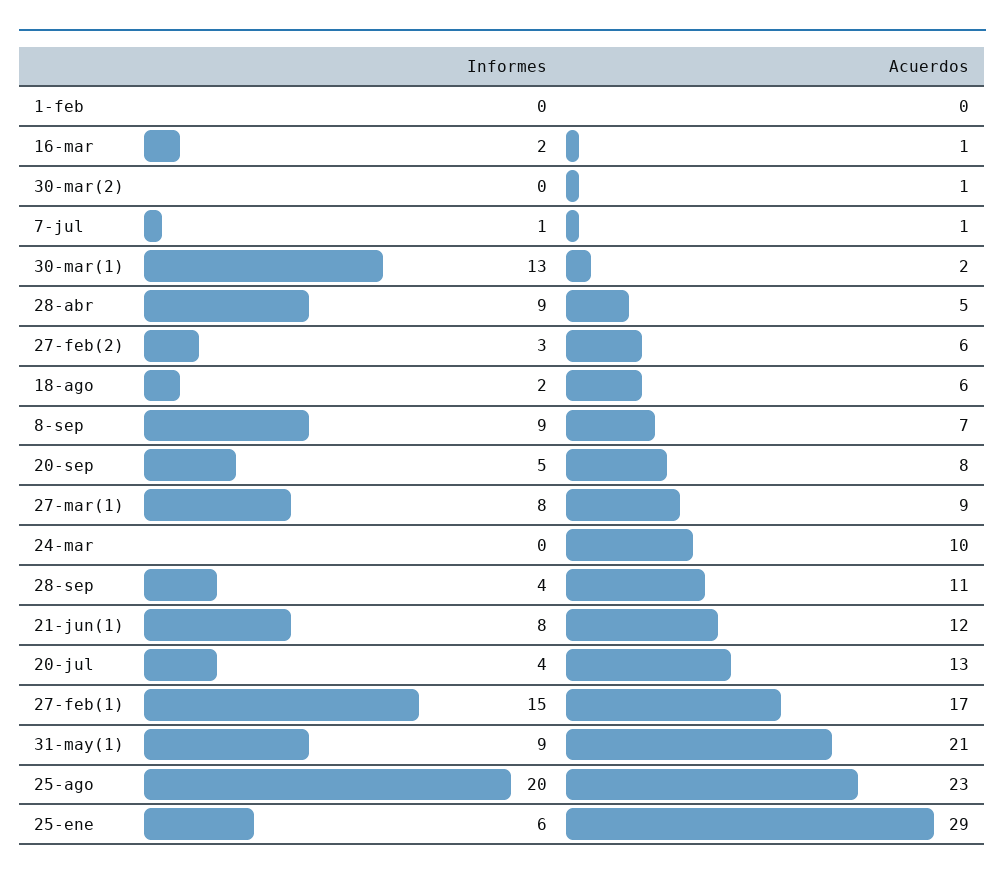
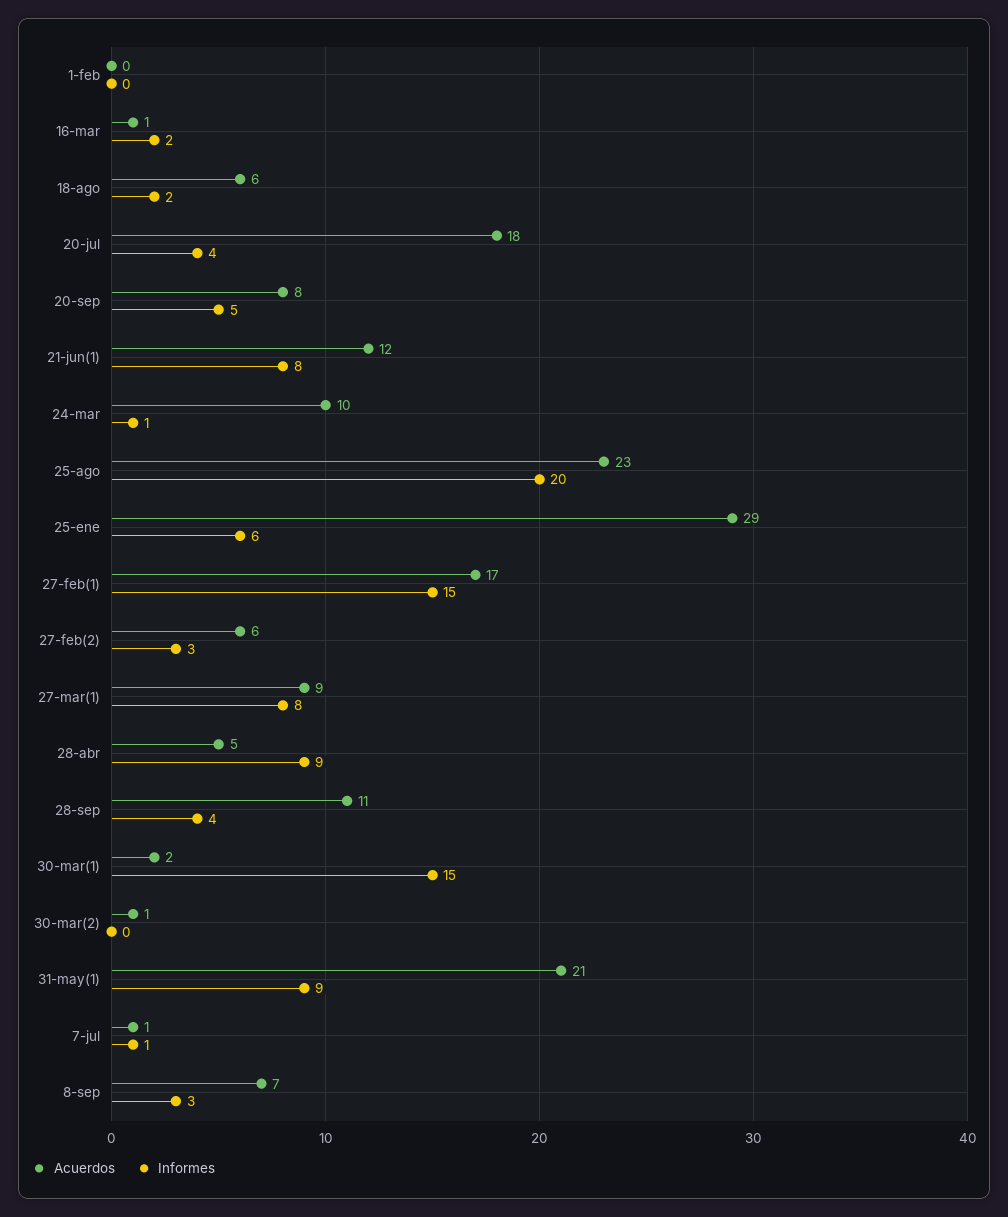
  {
    "Informes": {
      "1-feb": 0,
      "16-mar": 2,
      "30-mar(2)": 0,
      "7-jul": 1,
-     "30-mar(1)": 13,
+     "30-mar(1)": 15,
      "28-abr": 9,
      "27-feb(2)": 3,
      "18-ago": 2,
-     "8-sep": 9,
+     "8-sep": 3,
      "20-sep": 5,
      "27-mar(1)": 8,
-     "24-mar": 0,
+     "24-mar": 1,
      "28-sep": 4,
      "21-jun(1)": 8,
      "20-jul": 4,
      "27-feb(1)": 15,
      "31-may(1)": 9,
      "25-ago": 20,
      "25-ene": 6
    },
    "Acuerdos": {
      "1-feb": 0,
      "16-mar": 1,
      "30-mar(2)": 1,
      "7-jul": 1,
      "30-mar(1)": 2,
      "28-abr": 5,
      "27-feb(2)": 6,
      "18-ago": 6,
      "8-sep": 7,
      "20-sep": 8,
      "27-mar(1)": 9,
      "24-mar": 10,
      "28-sep": 11,
      "21-jun(1)": 12,
-     "20-jul": 13,
+     "20-jul": 18,
      "27-feb(1)": 17,
      "31-may(1)": 21,
      "25-ago": 23,
      "25-ene": 29
    }
  }

